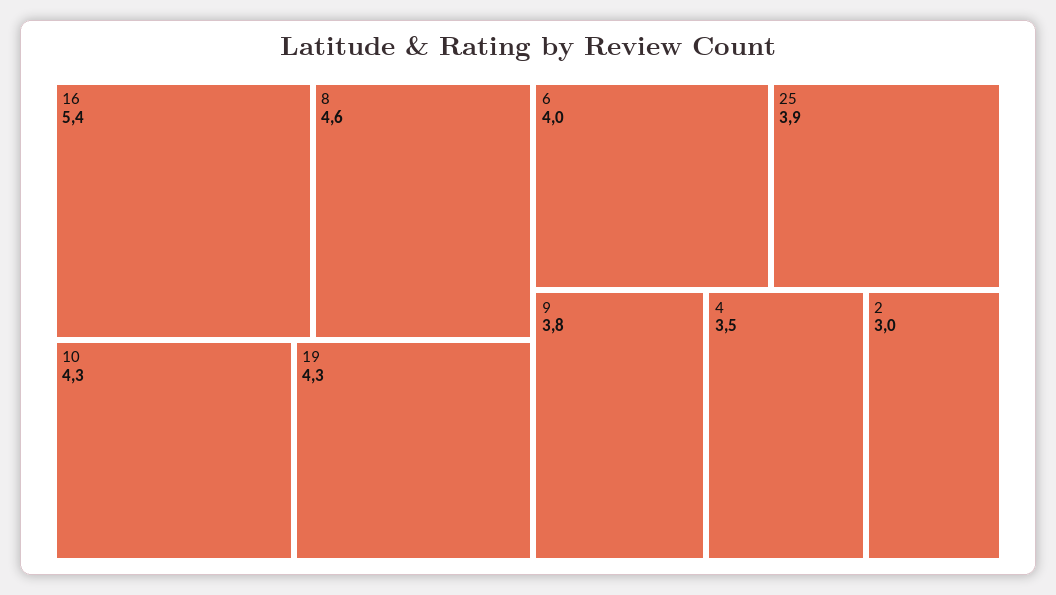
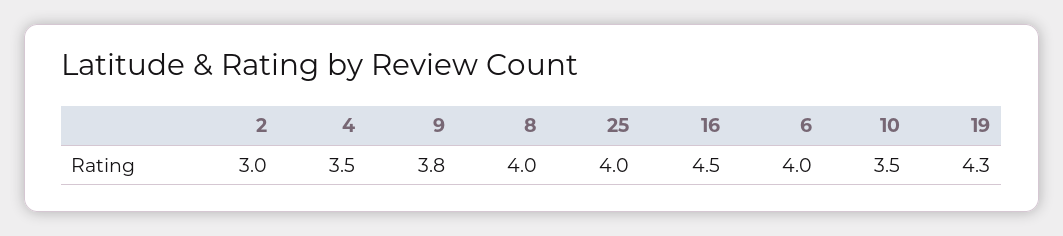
  {
-   "16": 5.4,
+   "16": 4.5,
-   "8": 4.6,
+   "8": 4,
-   "10": 4.3,
+   "10": 3.5,
    "19": 4.3,
    "6": 4,
-   "25": 3.9,
+   "25": 4,
    "9": 3.8,
    "4": 3.5,
    "2": 3
  }

